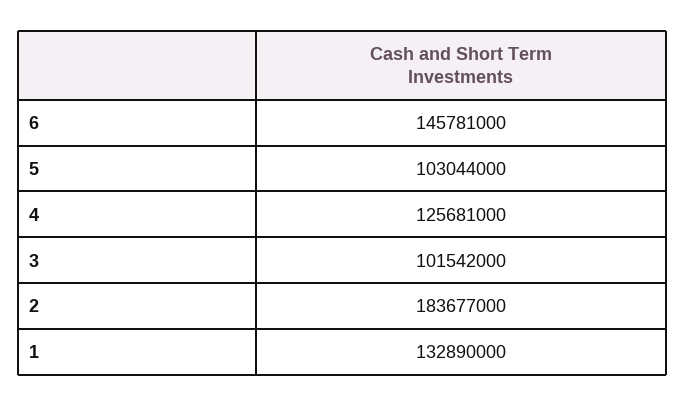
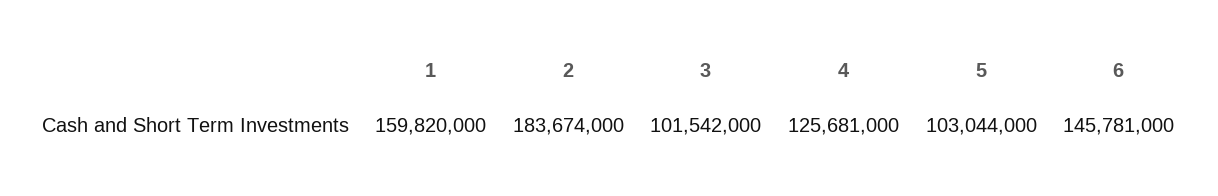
  {
    "6": 145781000,
    "5": 103044000,
    "4": 125681000,
    "3": 101542000,
-   "2": 183677000,
+   "2": 183674000,
-   "1": 132890000
+   "1": 159820000
  }

